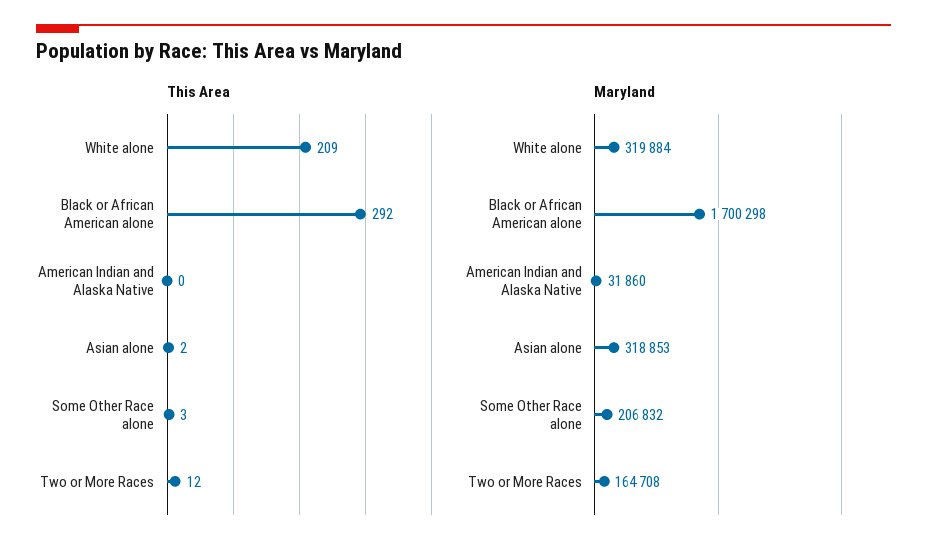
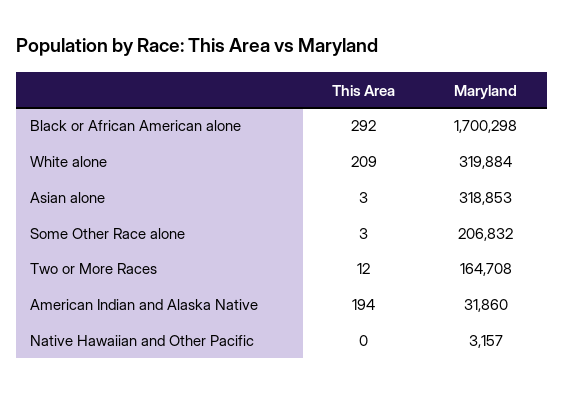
  {
    "This Area": {
      "White alone": 209,
      "Black or African American alone": 292,
-     "American Indian and Alaska Native": 0,
+     "American Indian and Alaska Native": 194,
-     "Asian alone": 2,
+     "Asian alone": 3,
      "Some Other Race alone": 3,
-     "Two or More Races": 12
+     "Two or More Races": 12,
+     "Native Hawaiian and Other Pacific": 0
    },
    "Maryland": {
      "White alone": 319884,
      "Black or African American alone": 1700298,
      "American Indian and Alaska Native": 31860,
      "Asian alone": 318853,
      "Some Other Race alone": 206832,
-     "Two or More Races": 164708
+     "Two or More Races": 164708,
+     "Native Hawaiian and Other Pacific": 3157
    }
  }

